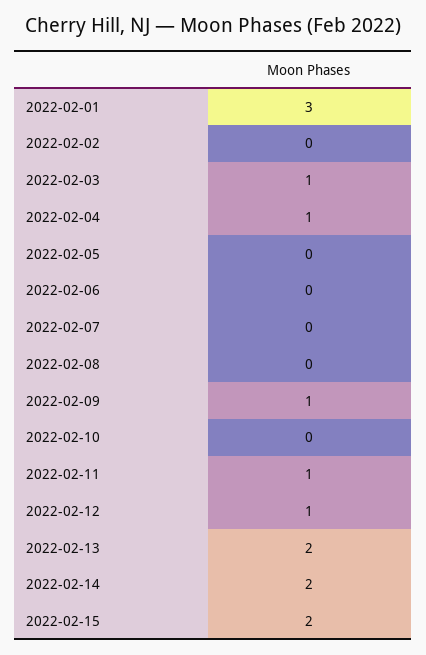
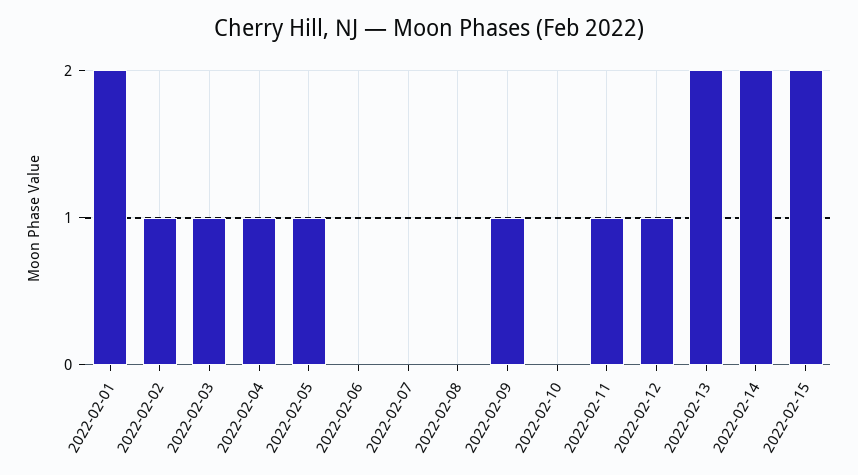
  {
-   "2022-02-01": 3,
+   "2022-02-01": 2,
-   "2022-02-02": 0,
+   "2022-02-02": 1,
    "2022-02-03": 1,
    "2022-02-04": 1,
-   "2022-02-05": 0,
+   "2022-02-05": 1,
    "2022-02-06": 0,
    "2022-02-07": 0,
    "2022-02-08": 0,
    "2022-02-09": 1,
    "2022-02-10": 0,
    "2022-02-11": 1,
    "2022-02-12": 1,
    "2022-02-13": 2,
    "2022-02-14": 2,
    "2022-02-15": 2
  }

